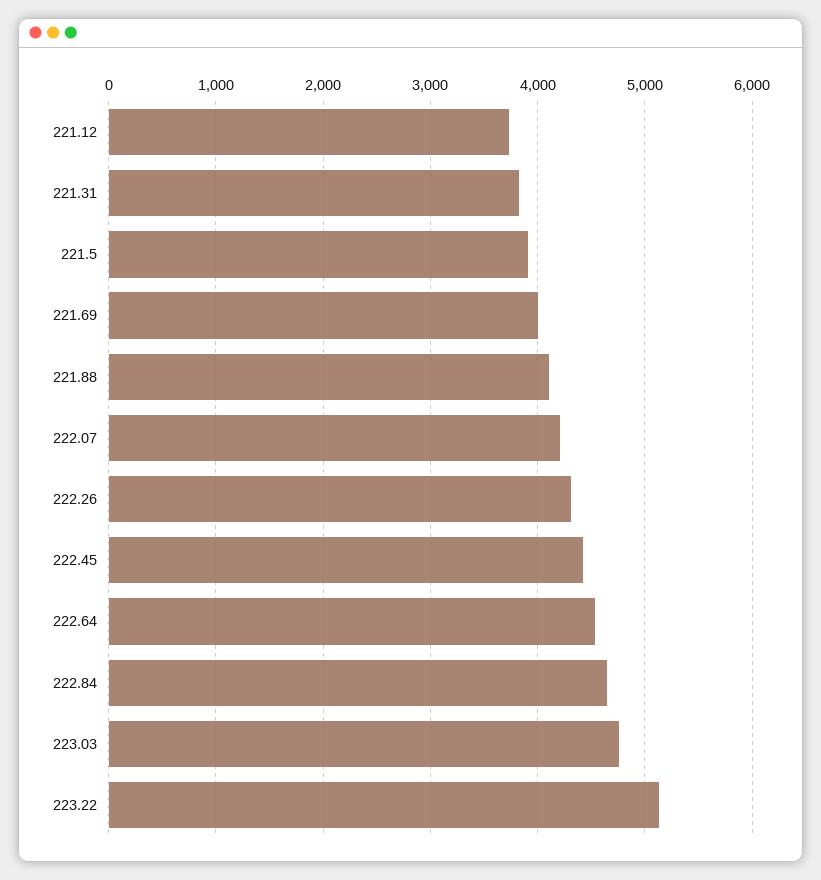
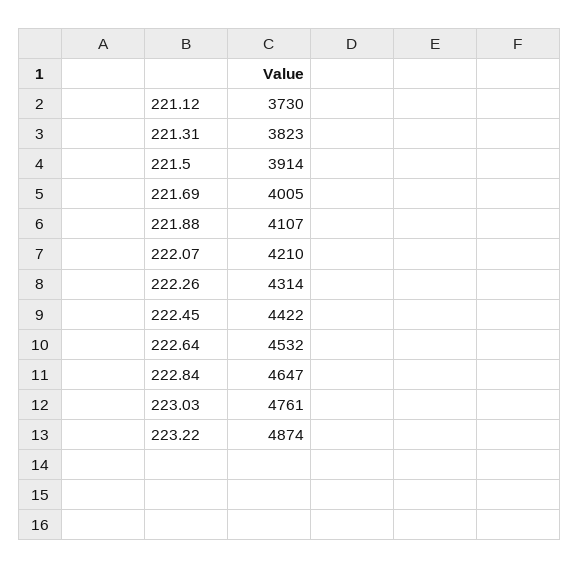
  {
    "221.12": 3730,
    "221.31": 3823,
    "221.5": 3914,
    "221.69": 4005,
    "221.88": 4107,
    "222.07": 4210,
    "222.26": 4314,
    "222.45": 4422,
    "222.64": 4532,
    "222.84": 4647,
    "223.03": 4761,
-   "223.22": 5100
+   "223.22": 4874
  }

